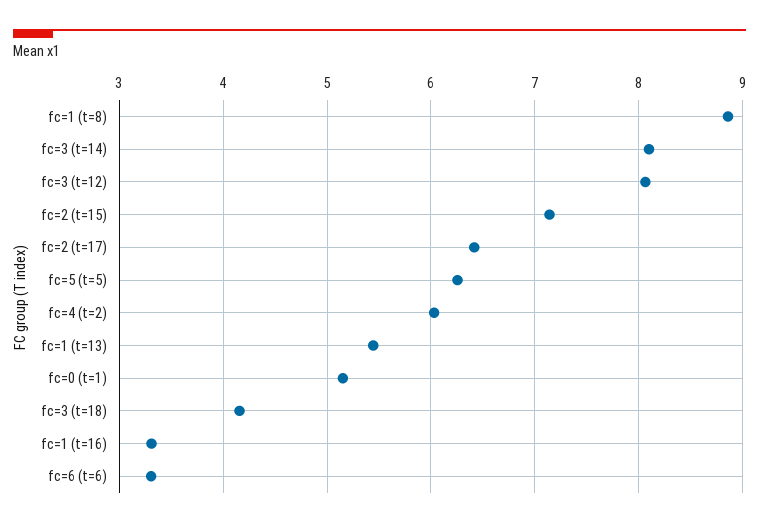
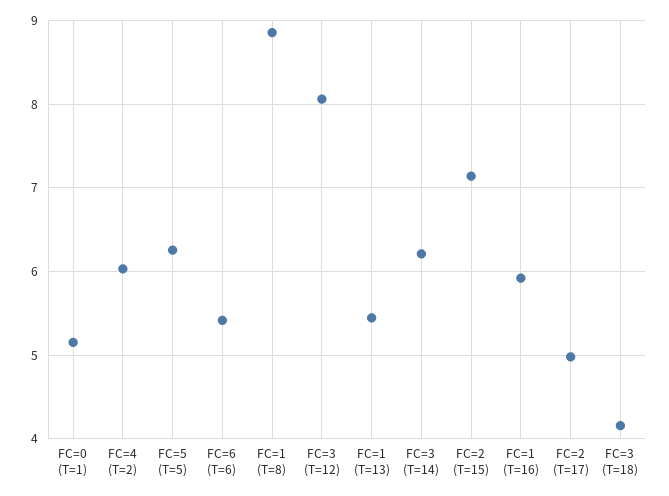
  {
    "fc=1 (t=8)": 8.9,
-   "fc=3 (t=14)": 8.1,
+   "fc=3 (t=14)": 6.2,
    "fc=3 (t=12)": 8.1,
    "fc=2 (t=15)": 7.1,
-   "fc=2 (t=17)": 6.4,
+   "fc=2 (t=17)": 5,
    "fc=5 (t=5)": 6.3,
    "fc=4 (t=2)": 6,
    "fc=1 (t=13)": 5.4,
    "fc=0 (t=1)": 5.2,
    "fc=3 (t=18)": 4.2,
-   "fc=1 (t=16)": 3.3,
+   "fc=1 (t=16)": 5.9,
-   "fc=6 (t=6)": 3.3
+   "fc=6 (t=6)": 5.4
  }

